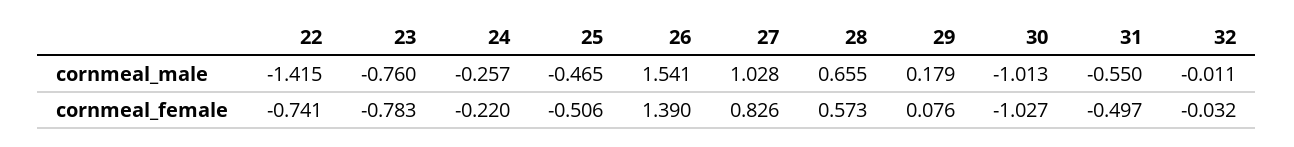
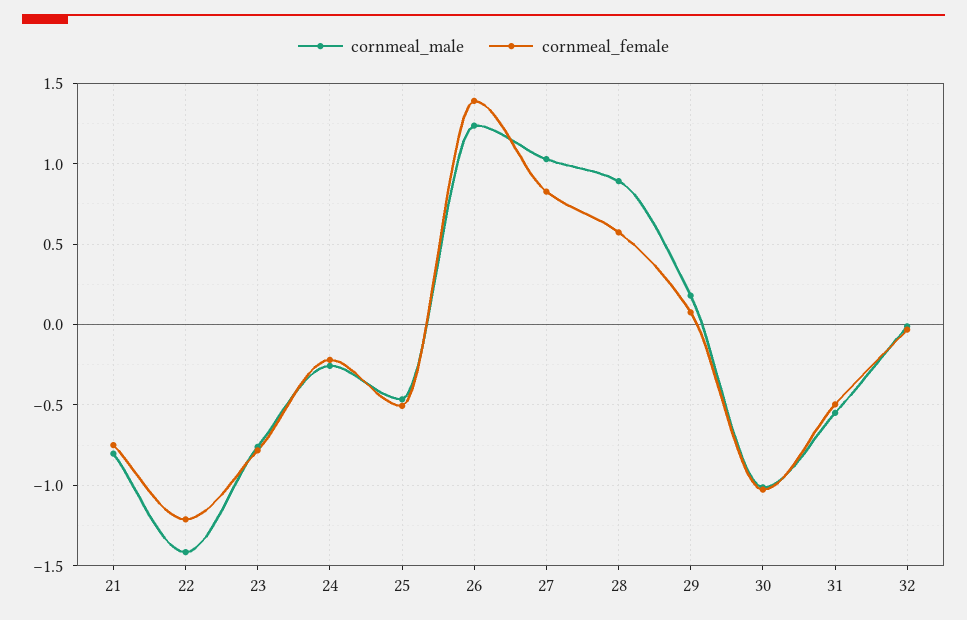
  {
    "cornmeal_male": {
      "22": -1.415,
      "23": -0.76,
      "24": -0.257,
      "25": -0.465,
-     "26": 1.541,
+     "26": 1.25,
      "27": 1.028,
-     "28": 0.655,
+     "28": 0.9,
      "29": 0.179,
      "30": -1.013,
      "31": -0.55,
-     "32": -0.011
+     "32": -0.011,
+     "21": -0.8
    },
    "cornmeal_female": {
-     "22": -0.741,
+     "22": -1.2,
      "23": -0.783,
      "24": -0.22,
      "25": -0.506,
      "26": 1.39,
      "27": 0.826,
      "28": 0.573,
      "29": 0.076,
      "30": -1.027,
      "31": -0.497,
-     "32": -0.032
+     "32": -0.032,
+     "21": -0.75
    }
  }

